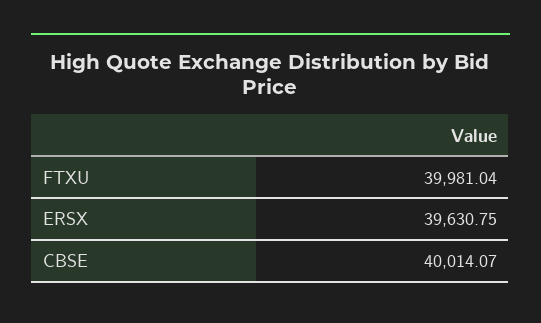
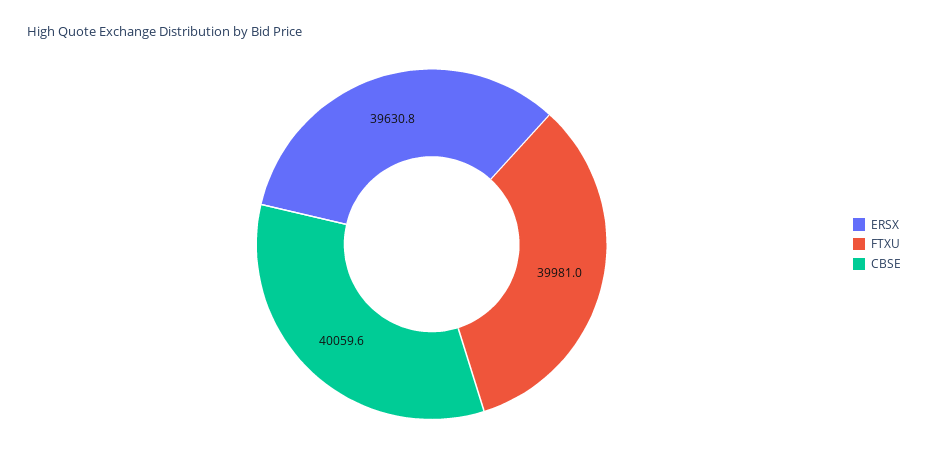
  {
    "FTXU": 39981.04,
    "ERSX": 39630.75,
-   "CBSE": 40014.07
+   "CBSE": 40059.6
  }

